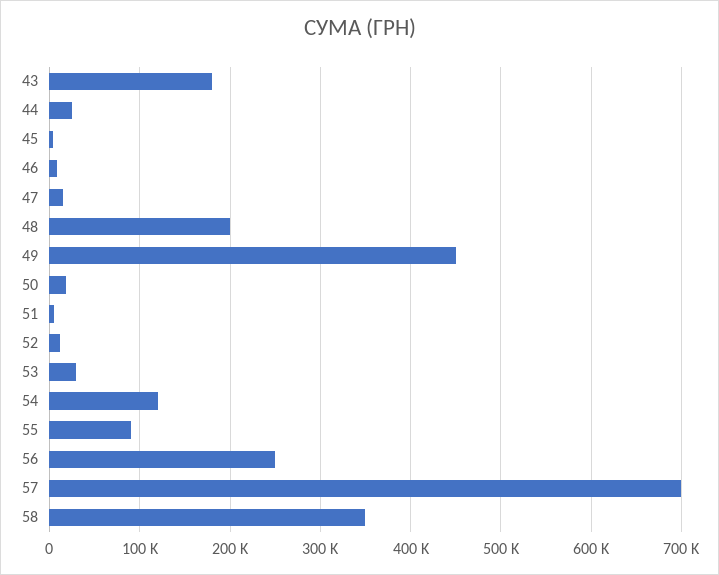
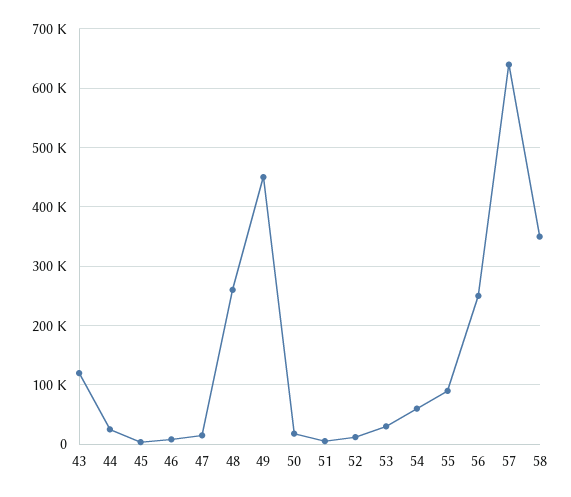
  {
-   "43": 180000,
+   "43": 120000,
    "44": 30000,
    "45": 0,
    "46": 10000,
    "47": 20000,
-   "48": 200000,
+   "48": 260000,
    "49": 450000,
    "50": 20000,
    "51": 10000,
    "52": 10000,
    "53": 30000,
-   "54": 120000,
+   "54": 60000,
    "55": 90000,
    "56": 250000,
-   "57": 700000,
+   "57": 640000,
    "58": 350000
  }

